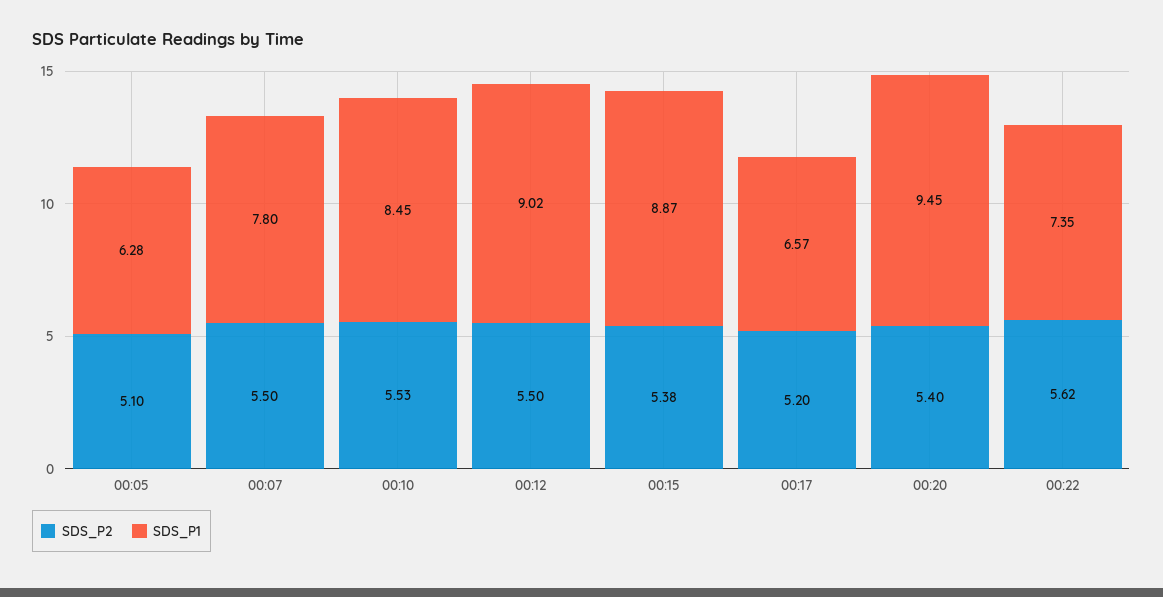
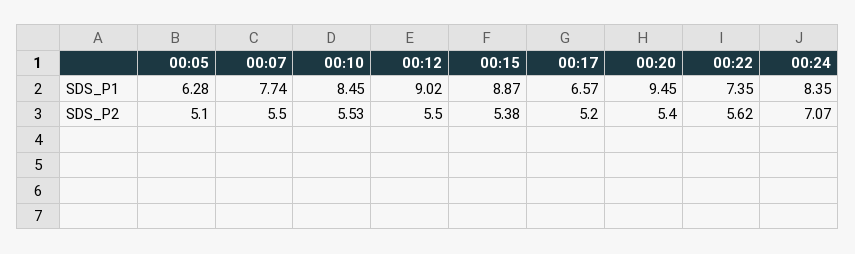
  {
    "SDS_P2": {
      "00:05": 5.1,
      "00:07": 5.5,
      "00:10": 5.53,
      "00:12": 5.5,
      "00:15": 5.38,
      "00:17": 5.2,
      "00:20": 5.4,
-     "00:22": 5.62
+     "00:22": 5.62,
+     "00:24": 7.07
    },
    "SDS_P1": {
      "00:05": 6.28,
-     "00:07": 7.8,
+     "00:07": 7.74,
      "00:10": 8.45,
      "00:12": 9.02,
      "00:15": 8.87,
      "00:17": 6.57,
      "00:20": 9.45,
-     "00:22": 7.35
+     "00:22": 7.35,
+     "00:24": 8.35
    }
  }

